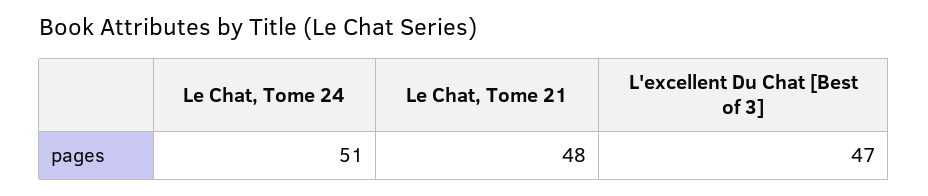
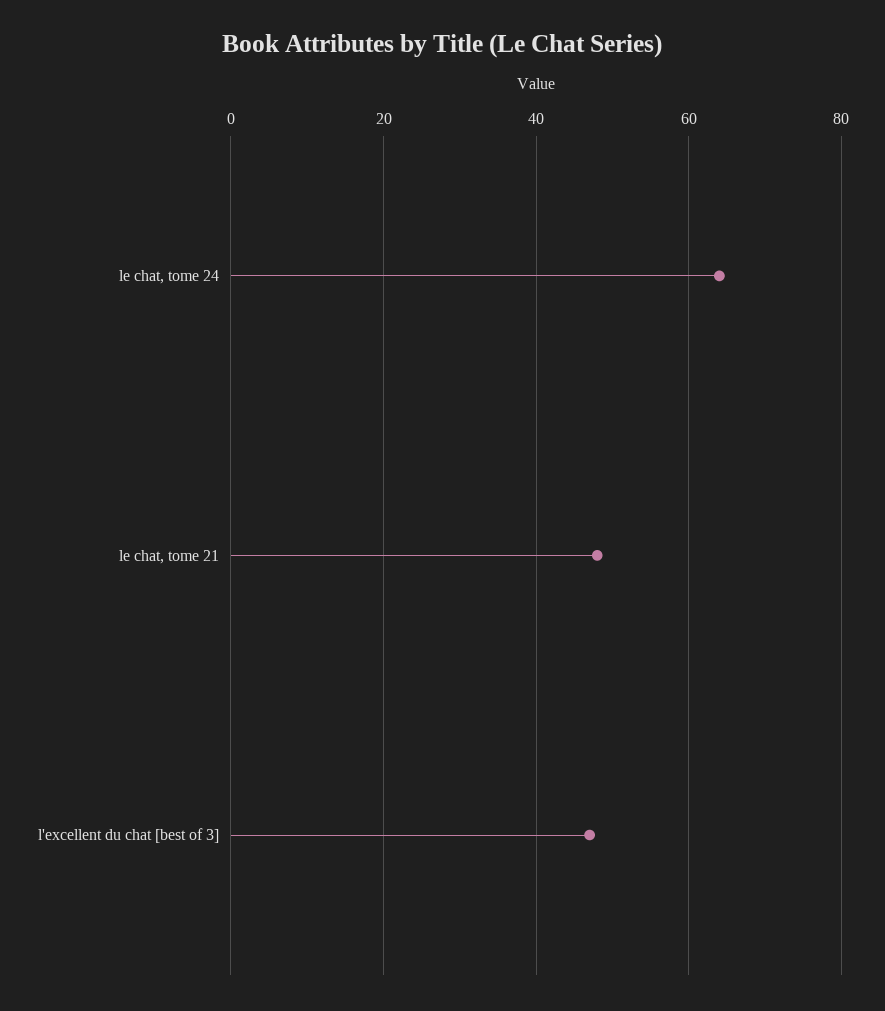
  {
-   "Le Chat, Tome 24": 51,
+   "Le Chat, Tome 24": 65,
    "Le Chat, Tome 21": 48,
    "L'excellent Du Chat [Best of 3]": 47
  }

